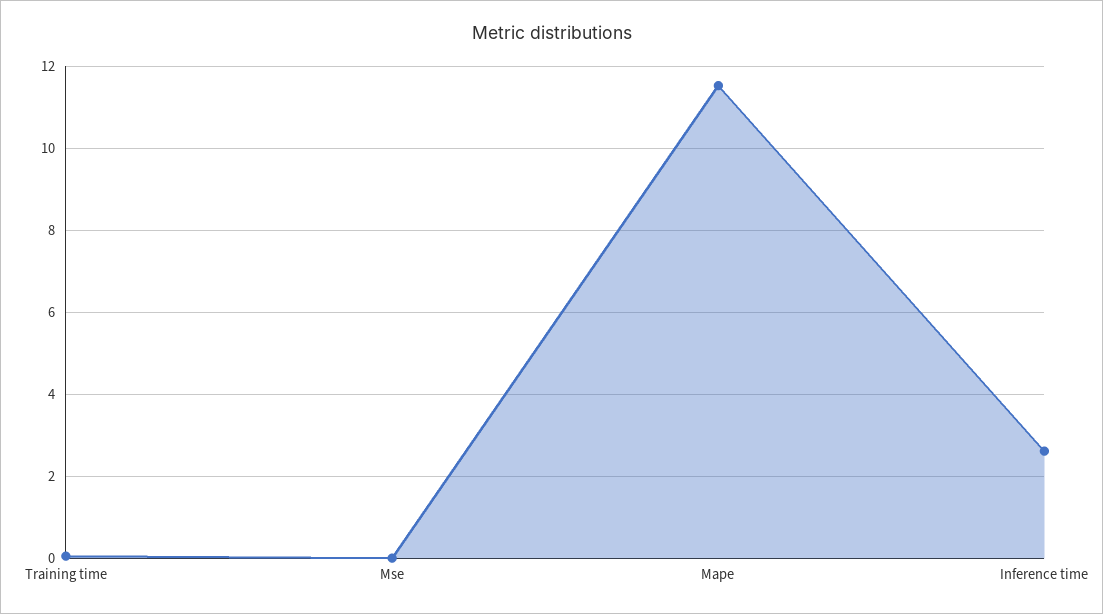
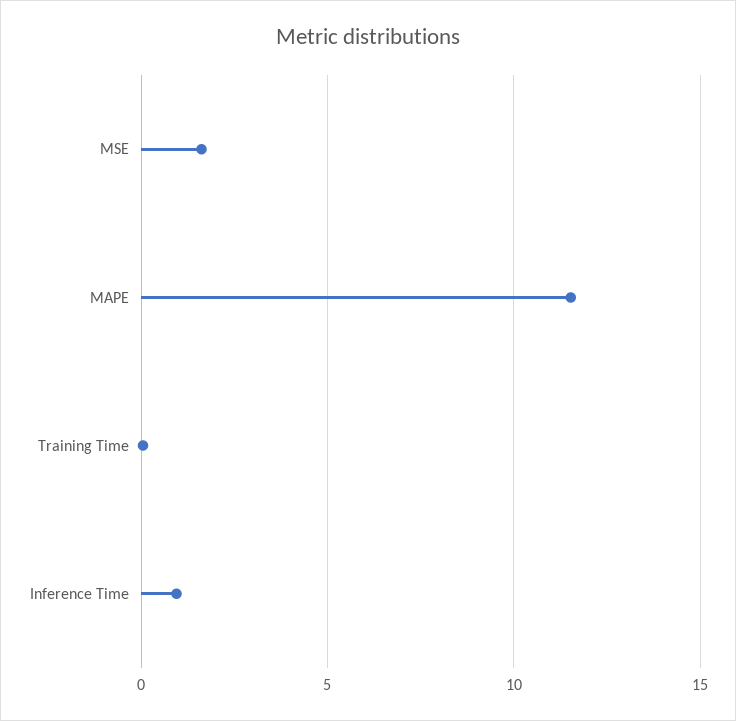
  {
    "Training time": 0,
-   "Mse": 0,
+   "Mse": 1.5,
    "Mape": 11.6,
-   "Inference time": 2.6
+   "Inference time": 1
  }

